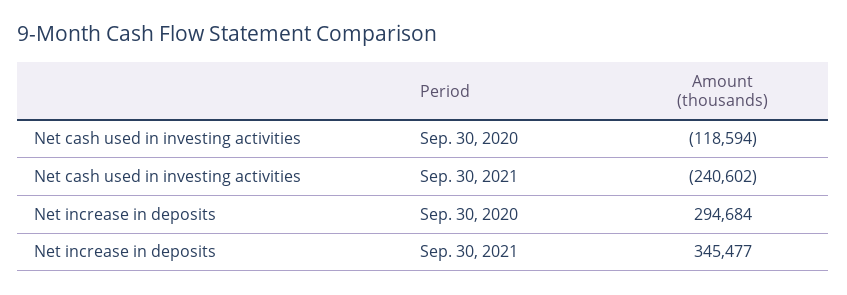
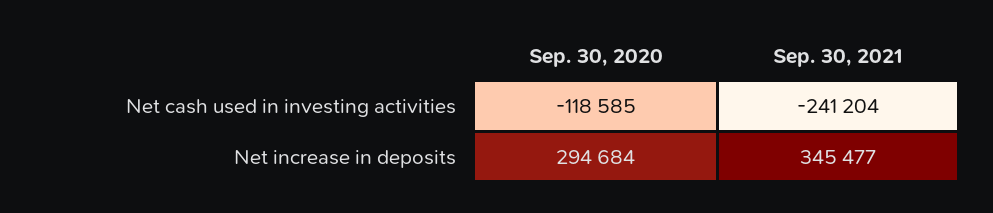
  {
    "Net cash used in investing activities": {
-     "Sep. 30, 2020": -118594,
+     "Sep. 30, 2020": -118585,
-     "Sep. 30, 2021": -240602
+     "Sep. 30, 2021": -241204
    },
    "Net increase in deposits": {
      "Sep. 30, 2020": 294684,
      "Sep. 30, 2021": 345477
    }
  }

